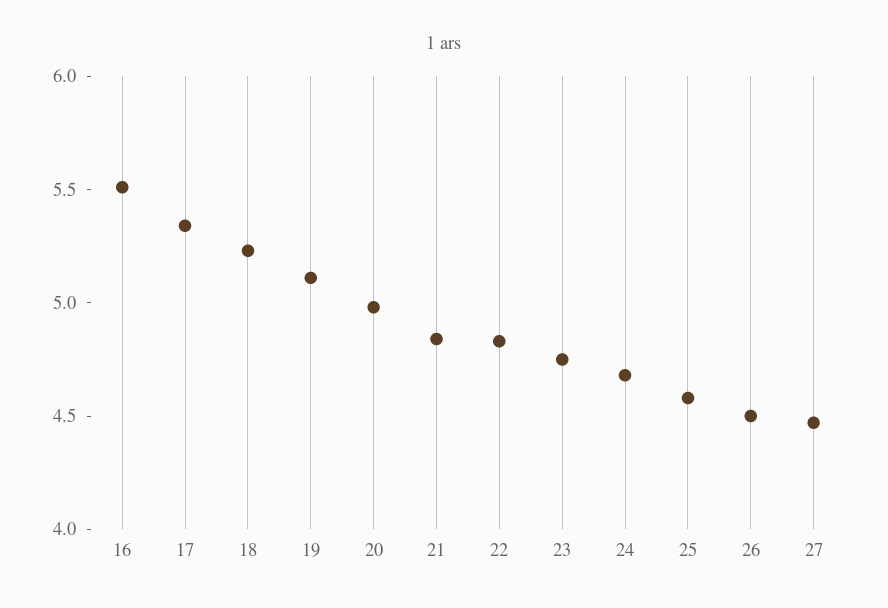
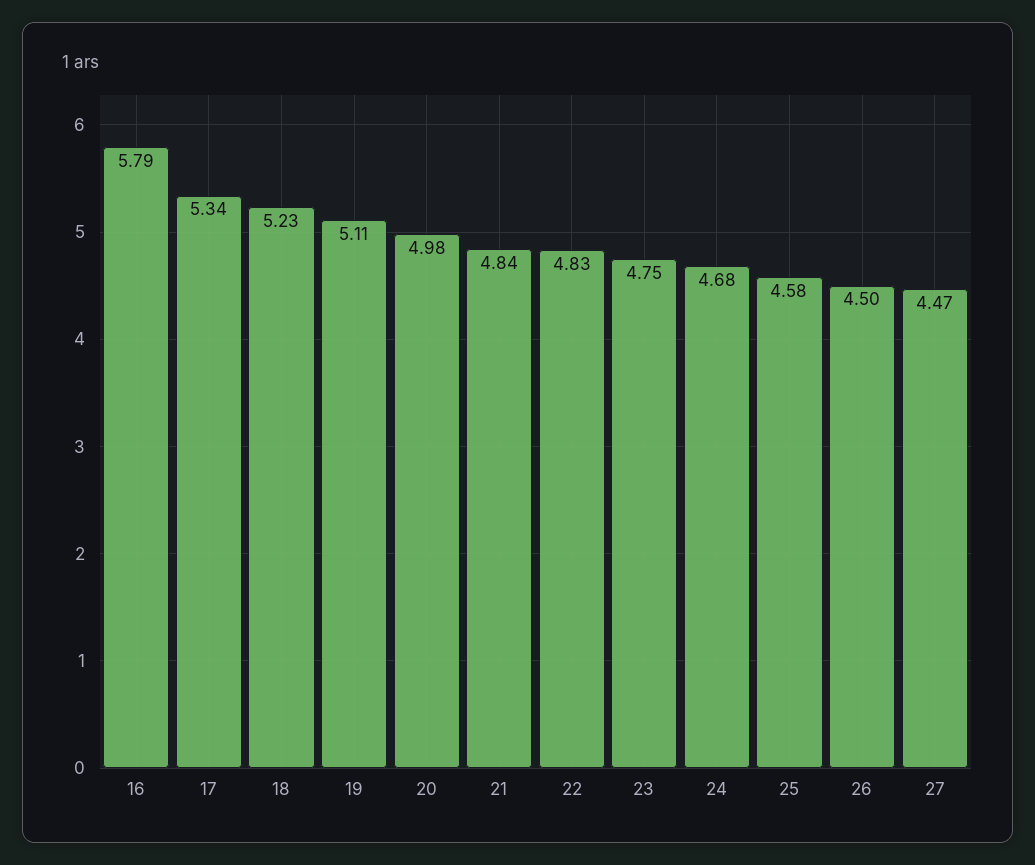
  {
-   "16": 5.5,
+   "16": 5.79,
    "17": 5.34,
    "18": 5.23,
    "19": 5.11,
    "20": 4.98,
    "21": 4.84,
    "22": 4.83,
    "23": 4.75,
    "24": 4.68,
    "25": 4.58,
    "26": 4.5,
    "27": 4.47
  }

